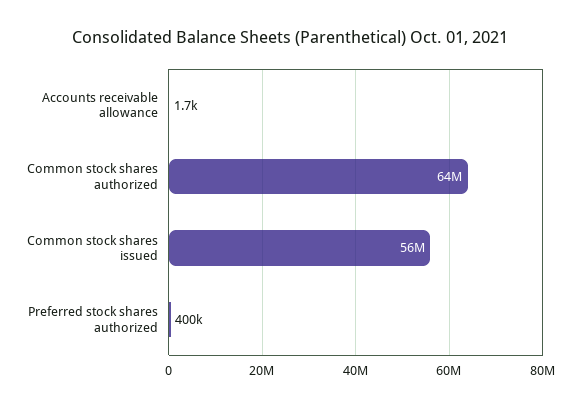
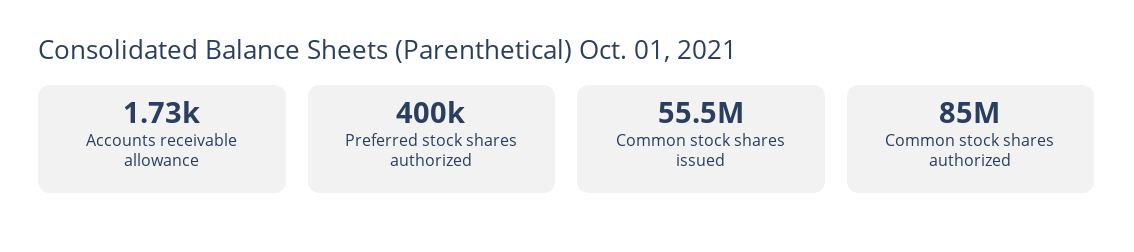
  {
    "Accounts receivable allowance": 1730,
-   "Common stock shares authorized": 64000000,
+   "Common stock shares authorized": 85000000,
    "Common stock shares issued": 55500000,
    "Preferred stock shares authorized": 400000
  }

